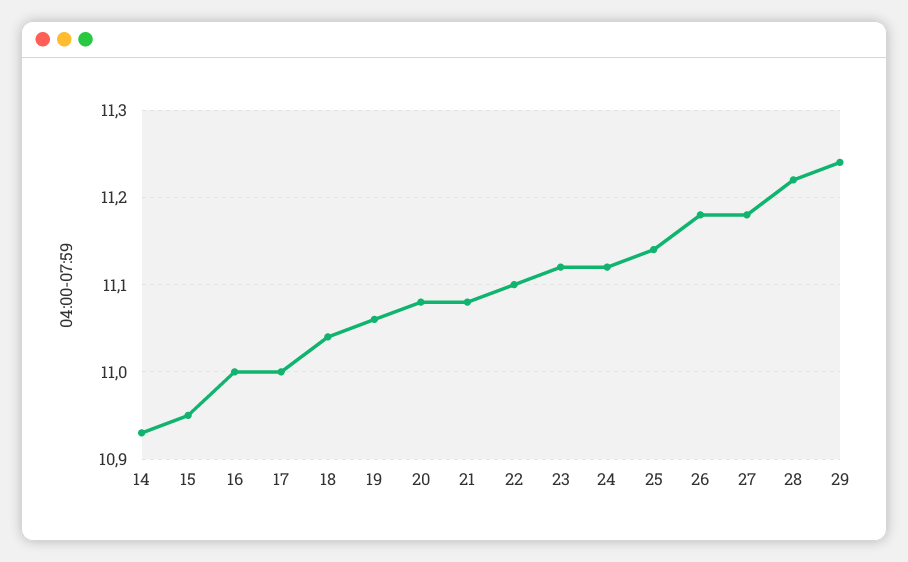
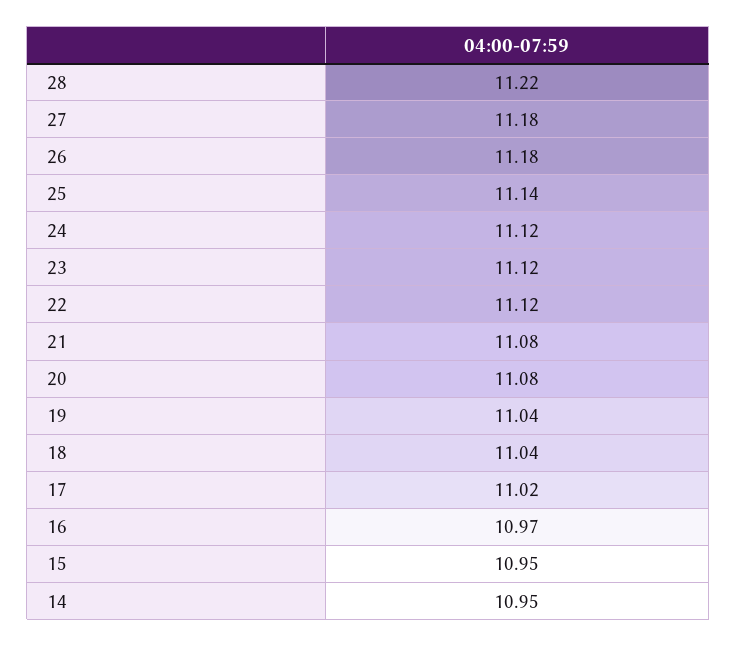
  {
-   "14": 10.93,
+   "14": 10.95,
    "15": 10.95,
-   "16": 11,
+   "16": 10.97,
-   "17": 11,
+   "17": 11.02,
    "18": 11.04,
-   "19": 11.06,
+   "19": 11.04,
    "20": 11.08,
    "21": 11.08,
-   "22": 11.1,
+   "22": 11.12,
    "23": 11.12,
    "24": 11.12,
    "25": 11.14,
    "26": 11.18,
    "27": 11.18,
-   "28": 11.22,
+   "28": 11.22
-   "29": 11.24
  }

